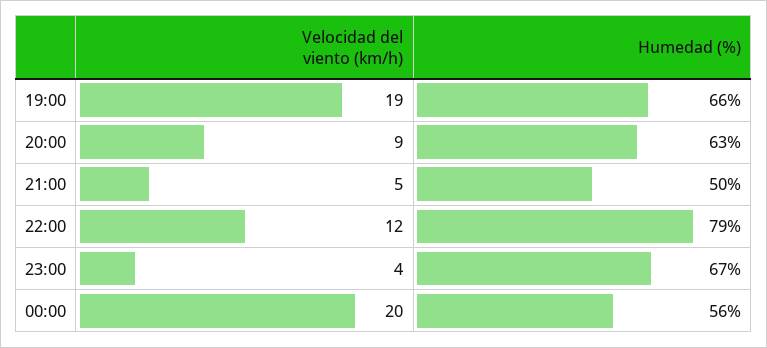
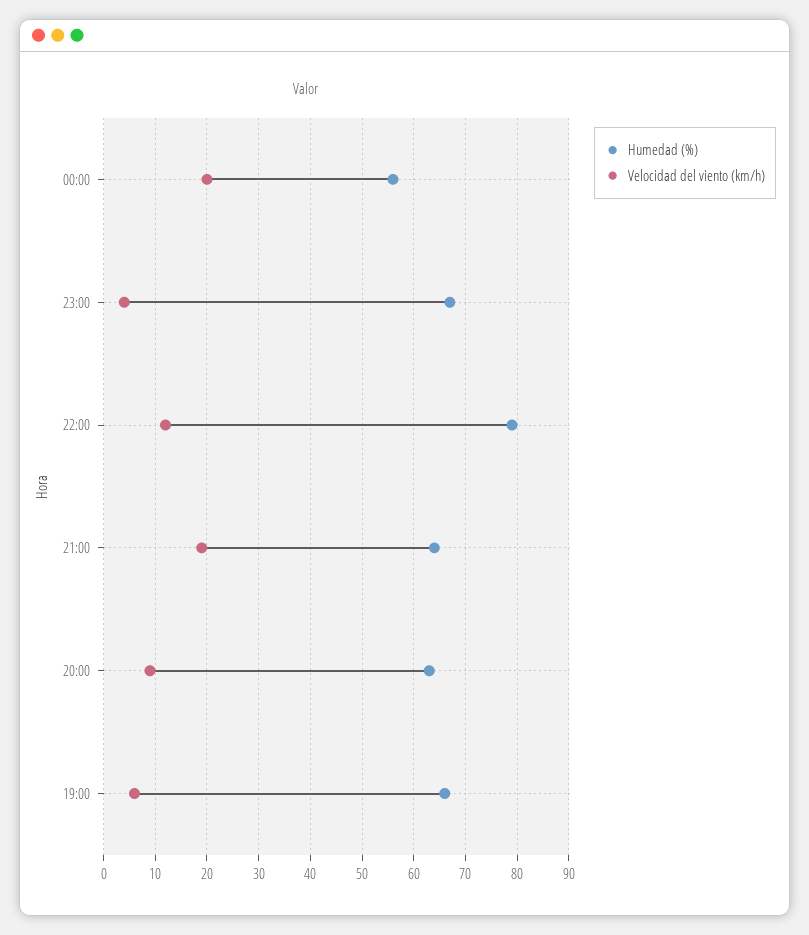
  {
    "Velocidad del viento (km/h)": {
-     "19:00": 19,
+     "19:00": 5,
      "20:00": 9,
-     "21:00": 5,
+     "21:00": 20,
      "22:00": 12,
      "23:00": 4,
      "00:00": 20
    },
    "Humedad (%)": {
      "19:00": 66,
      "20:00": 63,
-     "21:00": 50,
+     "21:00": 65,
      "22:00": 79,
      "23:00": 67,
      "00:00": 56
    }
  }

